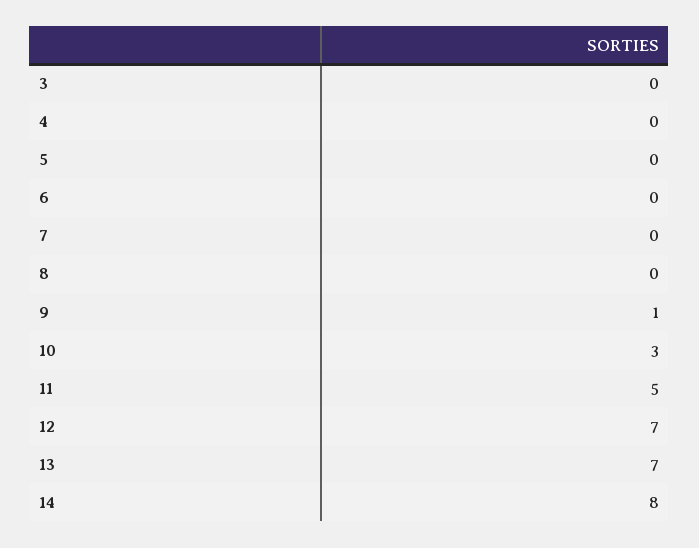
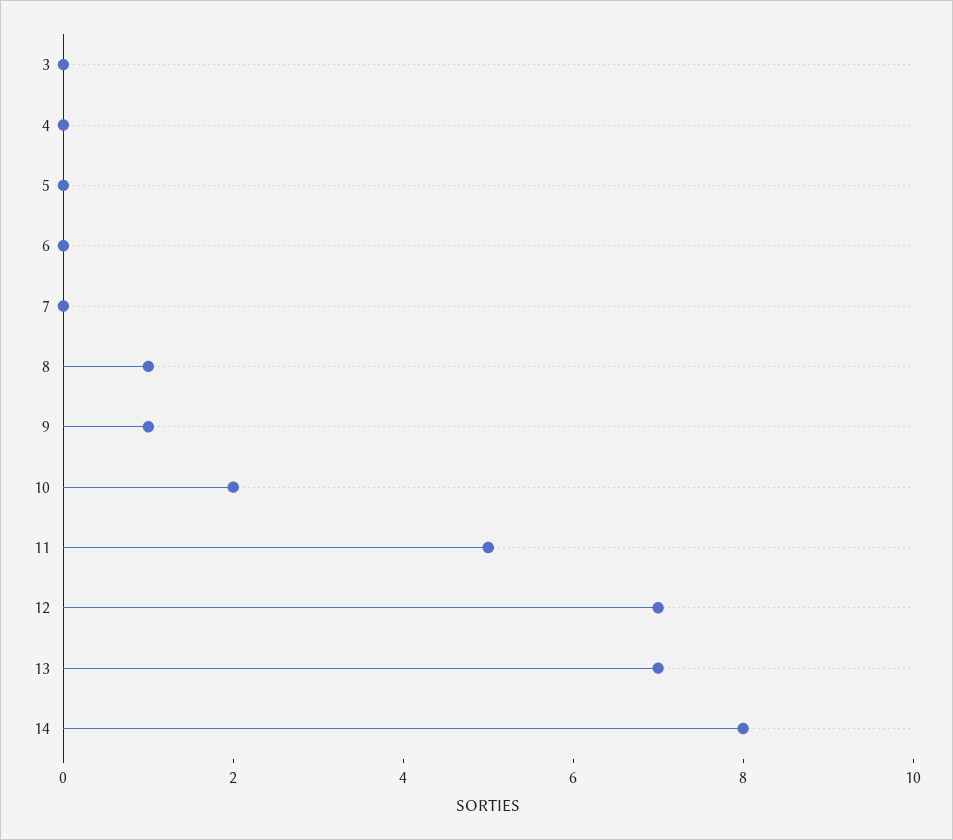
  {
    "3": 0,
    "4": 0,
    "5": 0,
    "6": 0,
    "7": 0,
-   "8": 0,
+   "8": 1,
    "9": 1,
-   "10": 3,
+   "10": 2,
    "11": 5,
    "12": 7,
    "13": 7,
    "14": 8
  }

